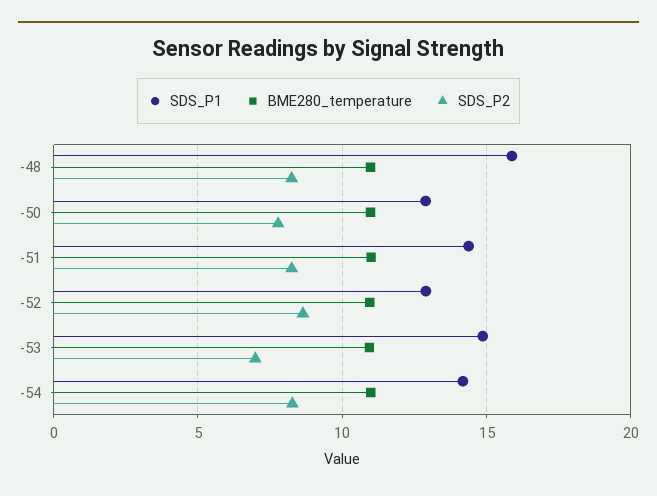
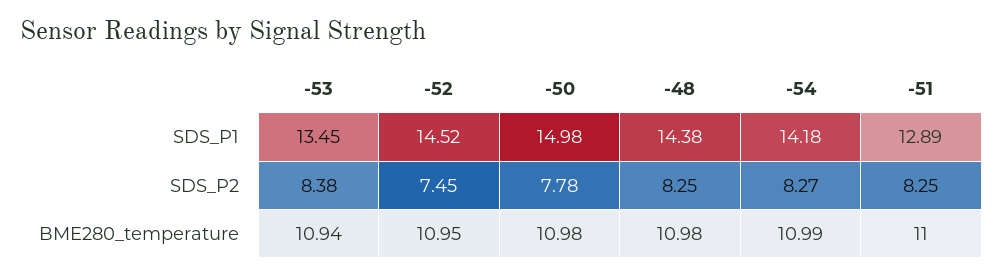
  {
    "SDS_P1": {
-     "-48": 16,
+     "-48": 14.38,
-     "-50": 13,
+     "-50": 14.98,
-     "-51": 14.5,
+     "-51": 12.89,
-     "-52": 13,
+     "-52": 14.52,
-     "-53": 15,
+     "-53": 13.45,
      "-54": 14.18
    },
    "BME280_temperature": {
      "-48": 10.98,
      "-50": 10.98,
      "-51": 11,
      "-52": 10.95,
      "-53": 10.94,
      "-54": 10.99
    },
    "SDS_P2": {
      "-48": 8.25,
      "-50": 7.78,
      "-51": 8.25,
-     "-52": 8.5,
+     "-52": 7.45,
-     "-53": 7,
+     "-53": 8.38,
      "-54": 8.27
    }
  }

